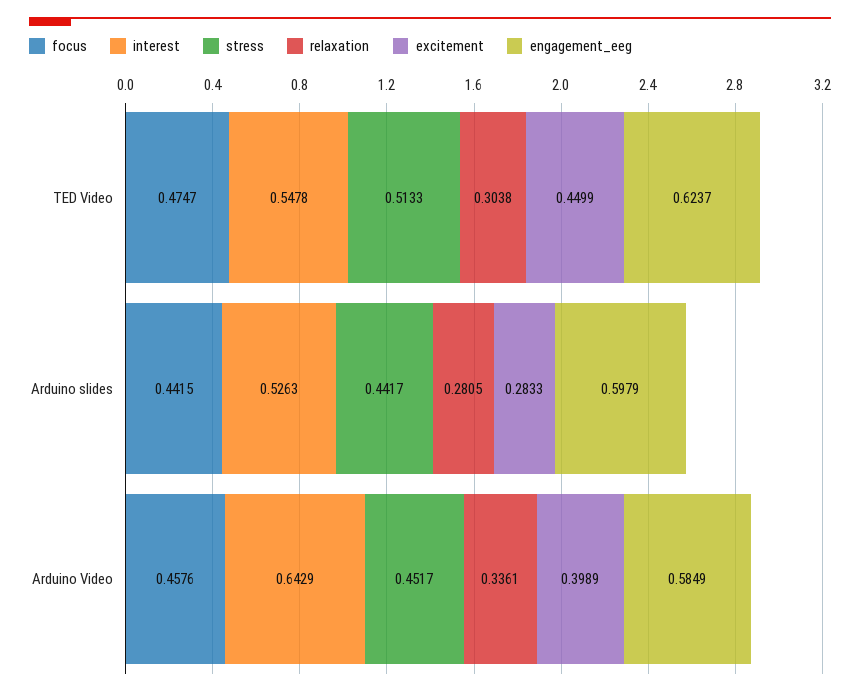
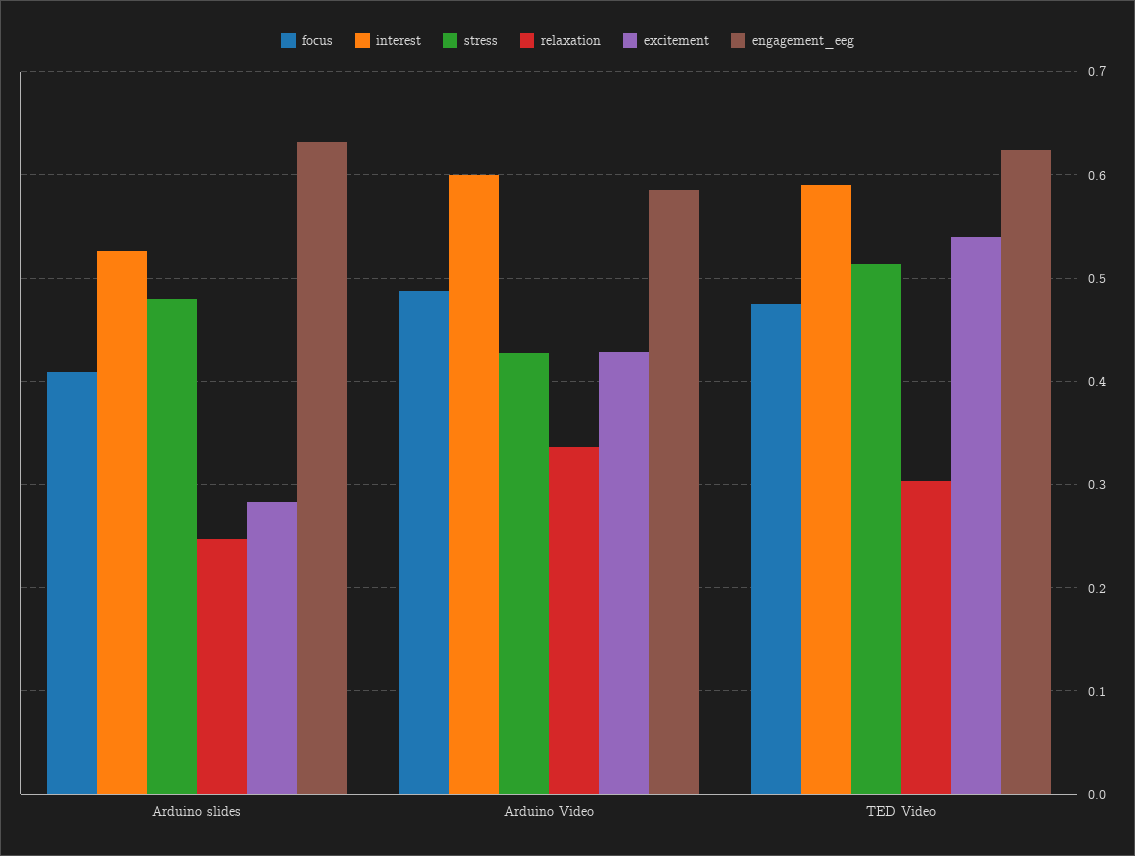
  {
    "focus": {
      "TED Video": 0.4747,
-     "Arduino slides": 0.4415,
+     "Arduino slides": 0.41,
-     "Arduino Video": 0.4576
+     "Arduino Video": 0.49
    },
    "interest": {
-     "TED Video": 0.5478,
+     "TED Video": 0.59,
      "Arduino slides": 0.5263,
-     "Arduino Video": 0.6429
+     "Arduino Video": 0.6
    },
    "stress": {
      "TED Video": 0.5133,
-     "Arduino slides": 0.4417,
+     "Arduino slides": 0.48,
-     "Arduino Video": 0.4517
+     "Arduino Video": 0.43
    },
    "relaxation": {
      "TED Video": 0.3038,
-     "Arduino slides": 0.2805,
+     "Arduino slides": 0.25,
      "Arduino Video": 0.3361
    },
    "excitement": {
-     "TED Video": 0.4499,
+     "TED Video": 0.54,
      "Arduino slides": 0.2833,
-     "Arduino Video": 0.3989
+     "Arduino Video": 0.43
    },
    "engagement_eeg": {
      "TED Video": 0.6237,
-     "Arduino slides": 0.5979,
+     "Arduino slides": 0.63,
      "Arduino Video": 0.5849
    }
  }

